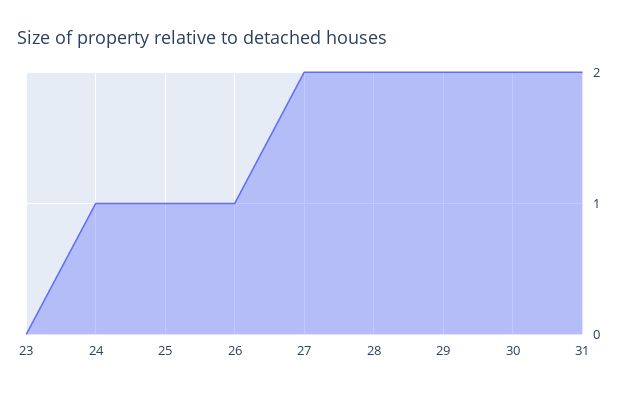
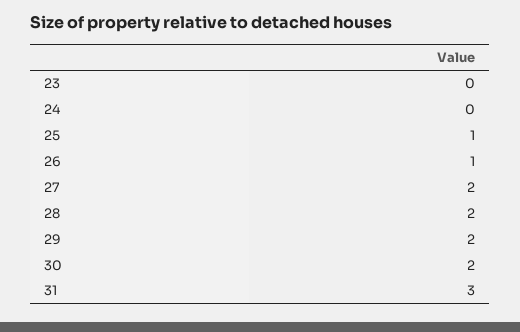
  {
    "23": 0,
-   "24": 1,
+   "24": 0,
    "25": 1,
    "26": 1,
    "27": 2,
    "28": 2,
    "29": 2,
    "30": 2,
-   "31": 2
+   "31": 3
  }

